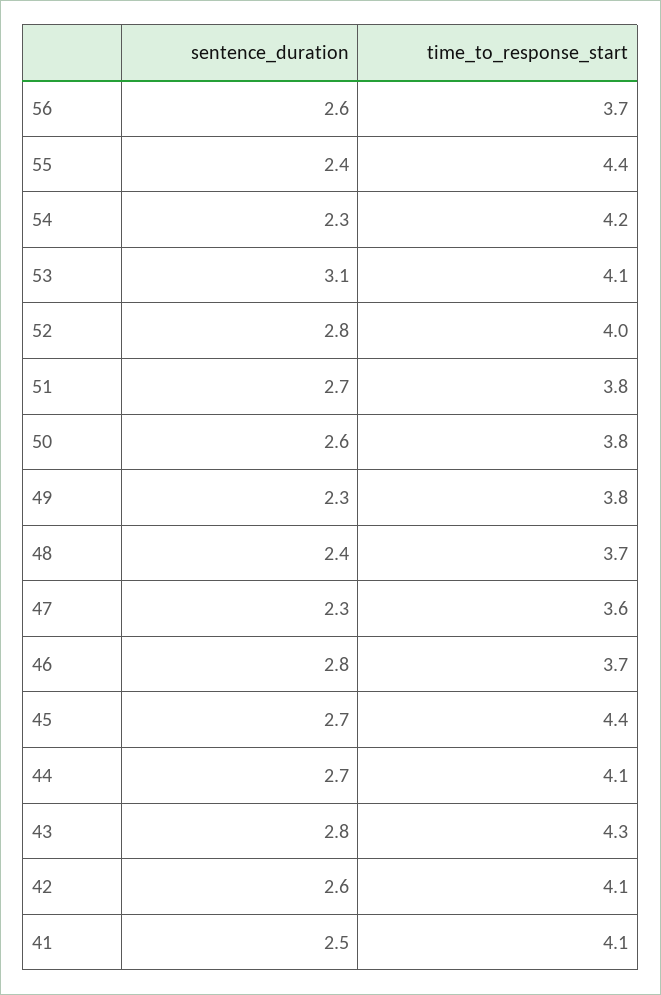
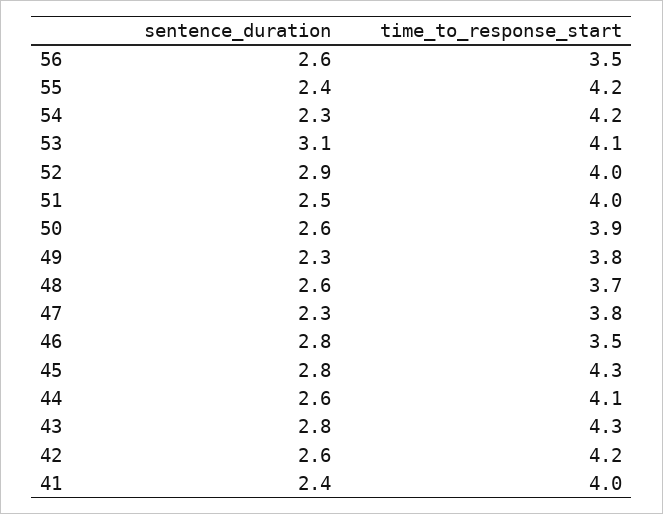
  {
    "sentence_duration": {
      "56": 2.6,
      "55": 2.4,
      "54": 2.3,
      "53": 3.1,
-     "52": 2.8,
+     "52": 2.9,
-     "51": 2.7,
+     "51": 2.5,
      "50": 2.6,
      "49": 2.3,
-     "48": 2.4,
+     "48": 2.6,
      "47": 2.3,
      "46": 2.8,
-     "45": 2.7,
+     "45": 2.8,
-     "44": 2.7,
+     "44": 2.6,
      "43": 2.8,
      "42": 2.6,
-     "41": 2.5
+     "41": 2.4
    },
    "time_to_response_start": {
-     "56": 3.7,
+     "56": 3.5,
-     "55": 4.4,
+     "55": 4.2,
      "54": 4.2,
      "53": 4.1,
      "52": 4,
-     "51": 3.8,
+     "51": 4,
-     "50": 3.8,
+     "50": 3.9,
      "49": 3.8,
      "48": 3.7,
-     "47": 3.6,
+     "47": 3.8,
-     "46": 3.7,
+     "46": 3.5,
-     "45": 4.4,
+     "45": 4.3,
      "44": 4.1,
      "43": 4.3,
-     "42": 4.1,
+     "42": 4.2,
-     "41": 4.1
+     "41": 4
    }
  }

